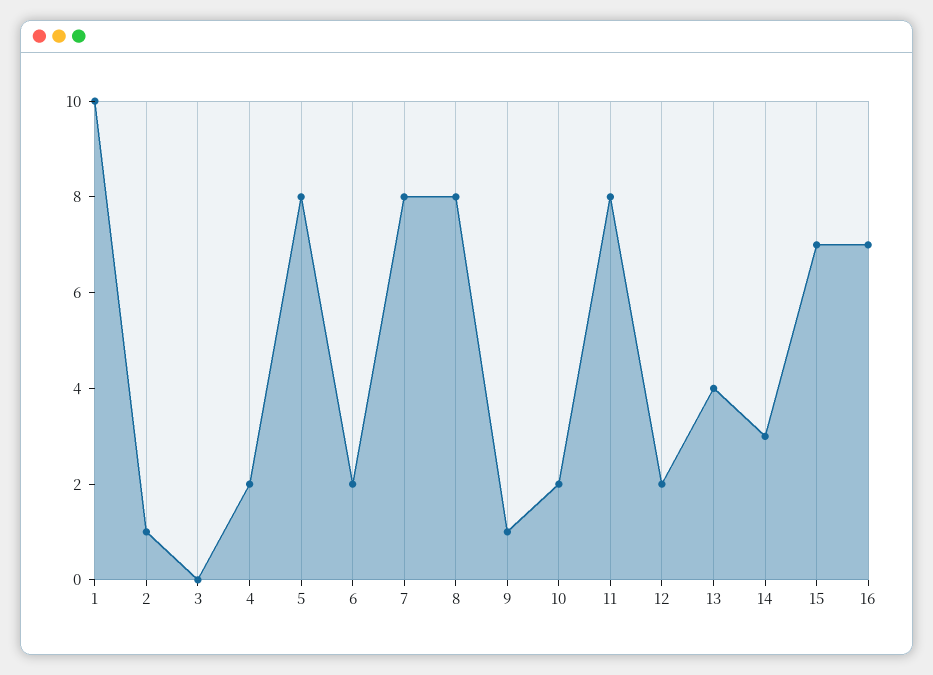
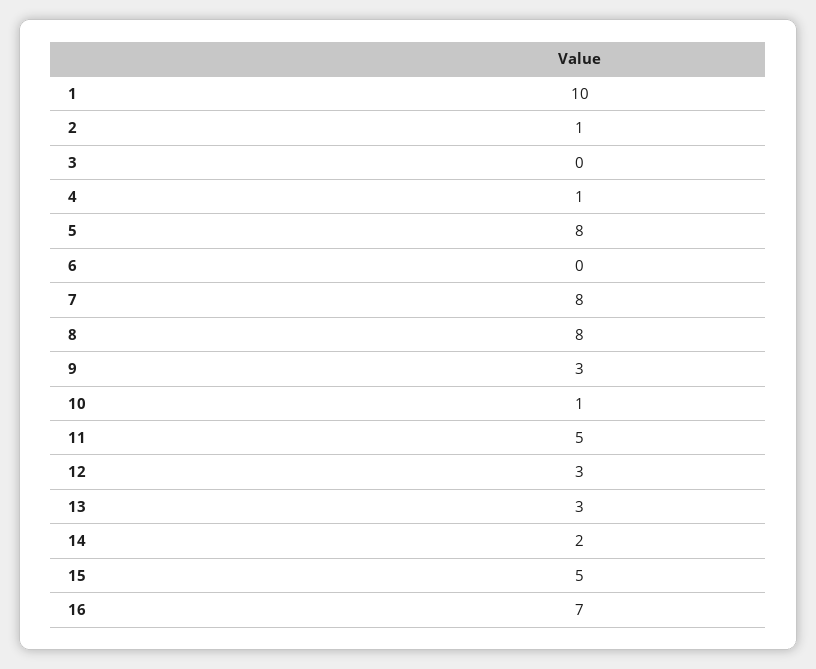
  {
    "1": 10,
    "2": 1,
    "3": 0,
-   "4": 2,
+   "4": 1,
    "5": 8,
-   "6": 2,
+   "6": 0,
    "7": 8,
    "8": 8,
-   "9": 1,
+   "9": 3,
-   "10": 2,
+   "10": 1,
-   "11": 8,
+   "11": 5,
-   "12": 2,
+   "12": 3,
-   "13": 4,
+   "13": 3,
-   "14": 3,
+   "14": 2,
-   "15": 7,
+   "15": 5,
    "16": 7
  }

